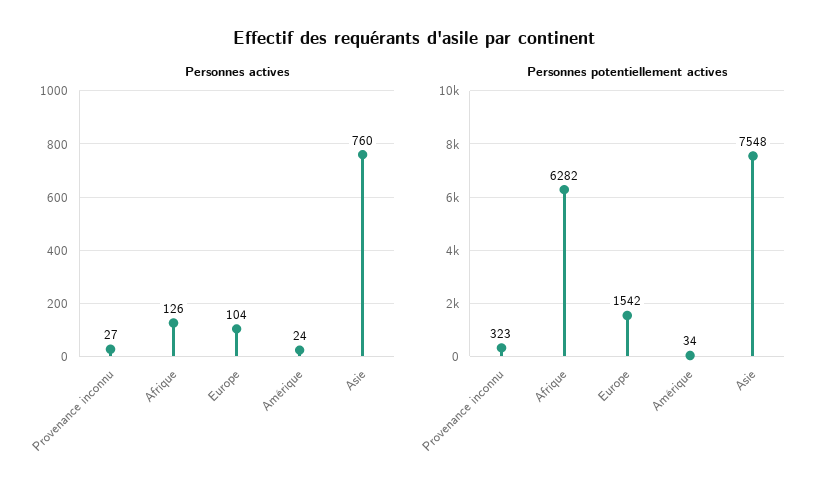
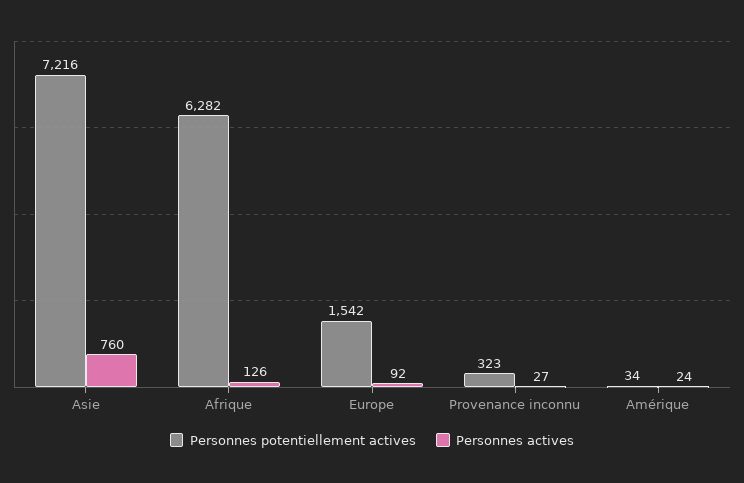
  {
    "Personnes actives": {
      "Provenance inconnu": 27,
      "Afrique": 126,
-     "Europe": 104,
+     "Europe": 92,
      "Amérique": 24,
      "Asie": 760
    },
    "Personnes potentiellement actives": {
      "Provenance inconnu": 323,
      "Afrique": 6282,
      "Europe": 1542,
      "Amérique": 34,
-     "Asie": 7548
+     "Asie": 7216
    }
  }

